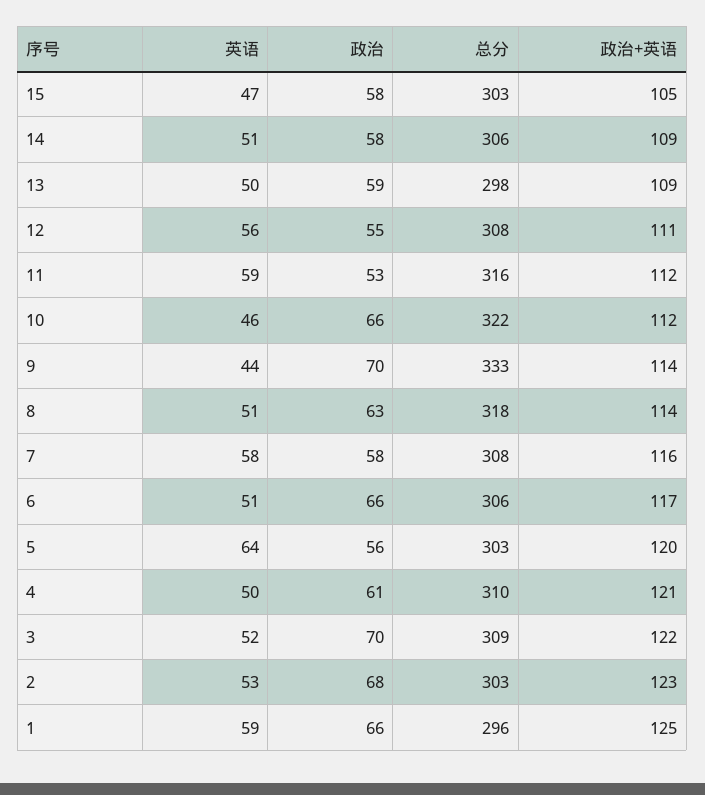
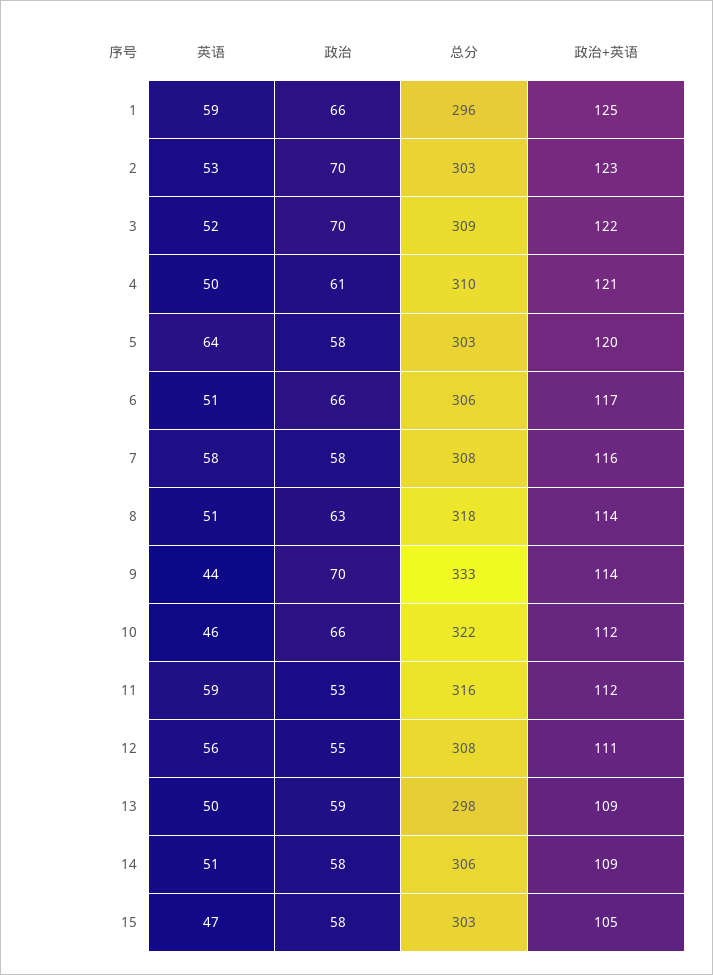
  {
    "英语": {
      "15": 47,
      "14": 51,
      "13": 50,
      "12": 56,
      "11": 59,
      "10": 46,
      "9": 44,
      "8": 51,
      "7": 58,
      "6": 51,
      "5": 64,
      "4": 50,
      "3": 52,
      "2": 53,
      "1": 59
    },
    "政治": {
      "15": 58,
      "14": 58,
      "13": 59,
      "12": 55,
      "11": 53,
      "10": 66,
      "9": 70,
      "8": 63,
      "7": 58,
      "6": 66,
-     "5": 56,
+     "5": 58,
      "4": 61,
      "3": 70,
-     "2": 68,
+     "2": 70,
      "1": 66
    },
    "总分": {
      "15": 303,
      "14": 306,
      "13": 298,
      "12": 308,
      "11": 316,
      "10": 322,
      "9": 333,
      "8": 318,
      "7": 308,
      "6": 306,
      "5": 303,
      "4": 310,
      "3": 309,
      "2": 303,
      "1": 296
    },
    "政治+英语": {
      "15": 105,
      "14": 109,
      "13": 109,
      "12": 111,
      "11": 112,
      "10": 112,
      "9": 114,
      "8": 114,
      "7": 116,
      "6": 117,
      "5": 120,
      "4": 121,
      "3": 122,
      "2": 123,
      "1": 125
    }
  }

